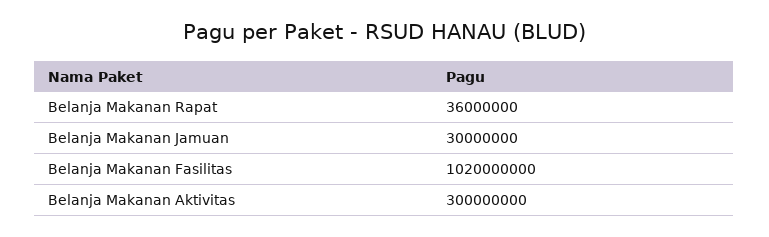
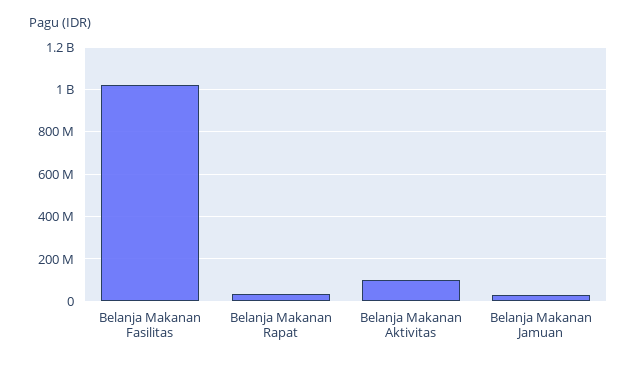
  {
    "Belanja Makanan Rapat": 36000000,
    "Belanja Makanan Jamuan": 30000000,
    "Belanja Makanan Fasilitas": 1020000000,
-   "Belanja Makanan Aktivitas": 300000000
+   "Belanja Makanan Aktivitas": 100000000
  }

